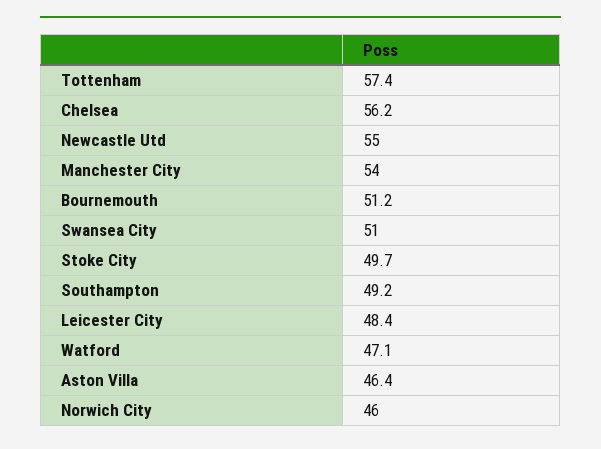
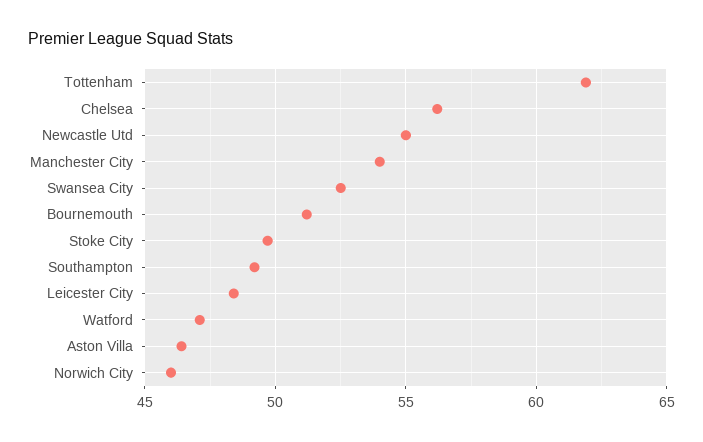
  {
-   "Tottenham": 57.4,
+   "Tottenham": 62,
    "Chelsea": 56.2,
    "Newcastle Utd": 55,
    "Manchester City": 54,
    "Bournemouth": 51.2,
-   "Swansea City": 51,
+   "Swansea City": 52.5,
    "Stoke City": 49.7,
    "Southampton": 49.2,
    "Leicester City": 48.4,
    "Watford": 47.1,
    "Aston Villa": 46.4,
    "Norwich City": 46
  }

